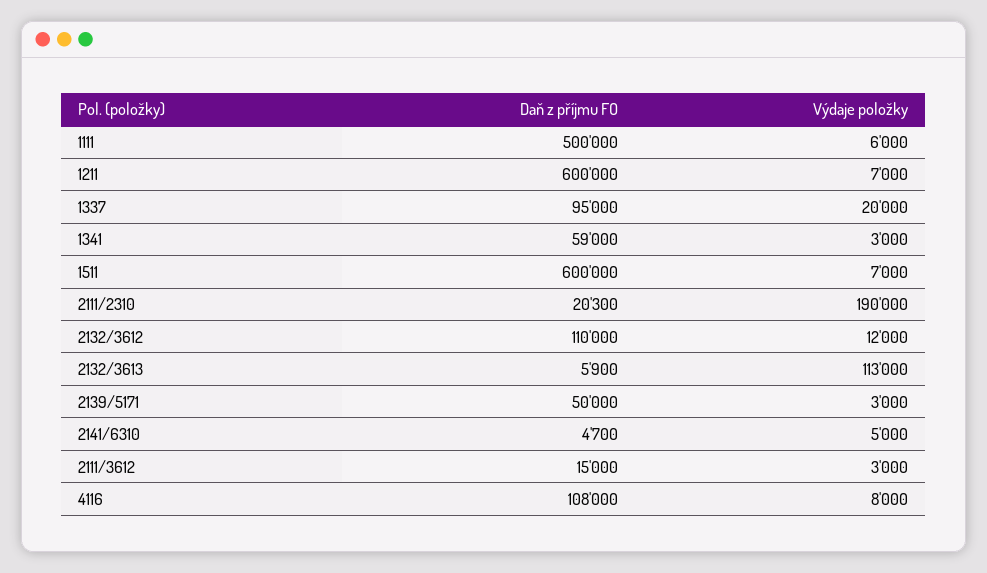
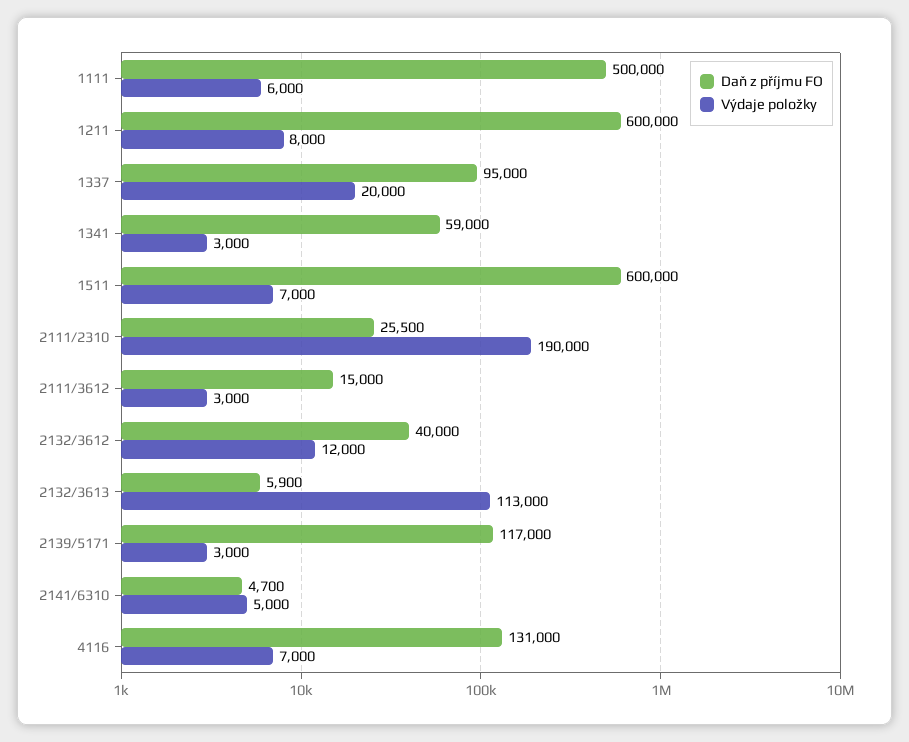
  {
    "Daň z příjmu FO": {
      "1111": 500000,
      "1211": 600000,
      "1337": 95000,
      "1341": 59000,
      "1511": 600000,
-     "2111/2310": 20300,
+     "2111/2310": 25500,
-     "2132/3612": 110000,
+     "2132/3612": 40000,
      "2132/3613": 5900,
-     "2139/5171": 50000,
+     "2139/5171": 117000,
      "2141/6310": 4700,
      "2111/3612": 15000,
-     "4116": 108000
+     "4116": 131000
    },
    "Výdaje položky": {
      "1111": 6000,
-     "1211": 7000,
+     "1211": 8000,
      "1337": 20000,
      "1341": 3000,
      "1511": 7000,
      "2111/2310": 190000,
      "2132/3612": 12000,
      "2132/3613": 113000,
      "2139/5171": 3000,
      "2141/6310": 5000,
      "2111/3612": 3000,
-     "4116": 8000
+     "4116": 7000
    }
  }

